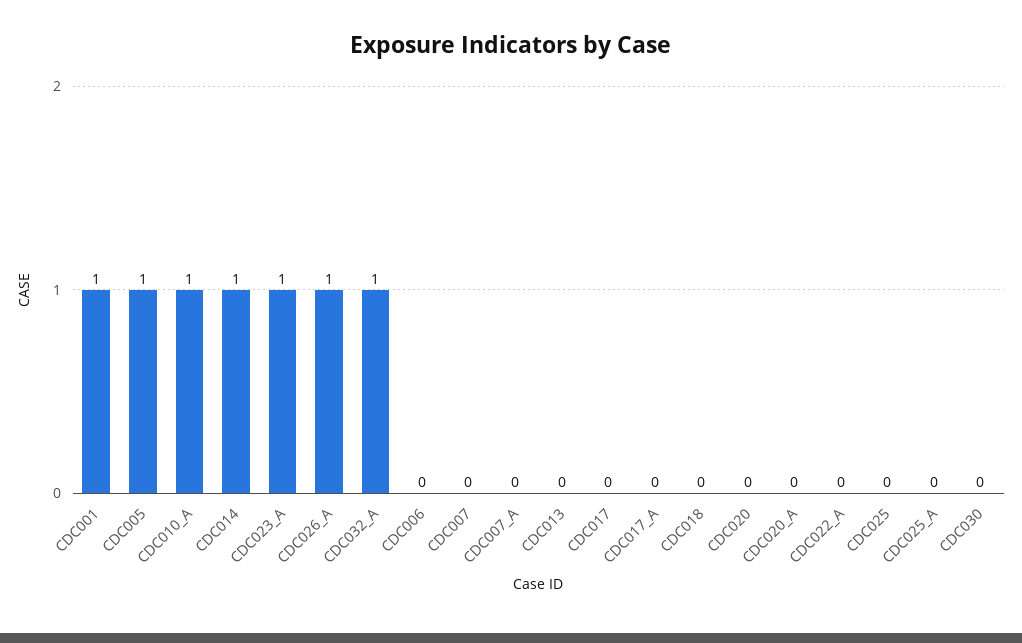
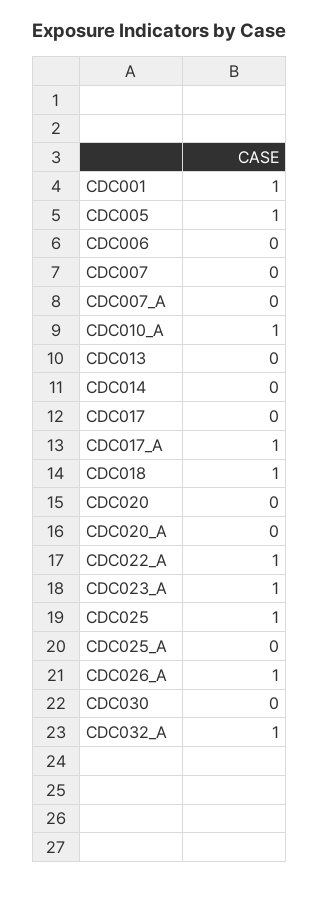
  {
    "CDC001": 1,
    "CDC005": 1,
    "CDC010_A": 1,
-   "CDC014": 1,
+   "CDC014": 0,
    "CDC023_A": 1,
    "CDC026_A": 1,
    "CDC032_A": 1,
    "CDC006": 0,
    "CDC007": 0,
    "CDC007_A": 0,
    "CDC013": 0,
    "CDC017": 0,
-   "CDC017_A": 0,
+   "CDC017_A": 1,
-   "CDC018": 0,
+   "CDC018": 1,
    "CDC020": 0,
    "CDC020_A": 0,
-   "CDC022_A": 0,
+   "CDC022_A": 1,
-   "CDC025": 0,
+   "CDC025": 1,
    "CDC025_A": 0,
    "CDC030": 0
  }

